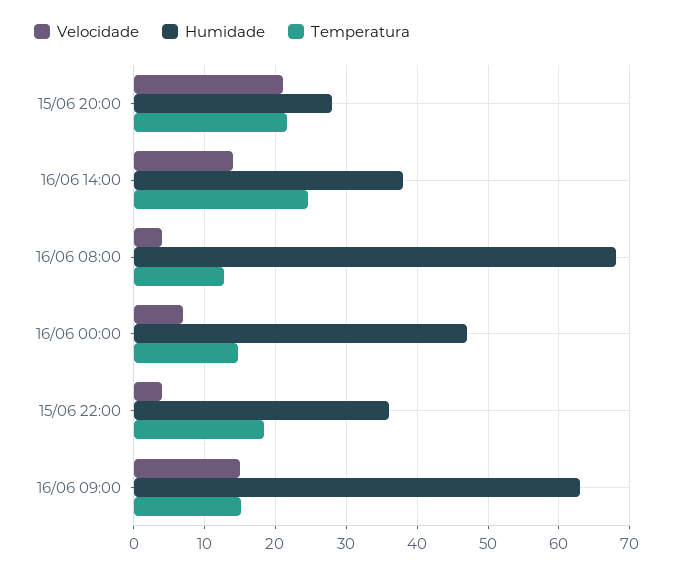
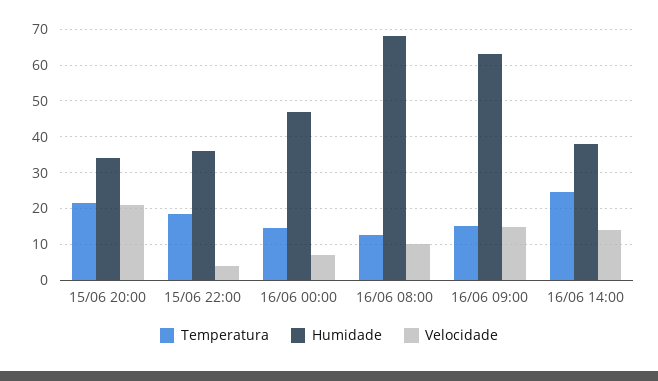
  {
    "Velocidade": {
      "15/06 20:00": 21,
      "16/06 14:00": 14,
-     "16/06 08:00": 4,
+     "16/06 08:00": 10,
      "16/06 00:00": 7,
      "15/06 22:00": 4,
      "16/06 09:00": 15
    },
    "Humidade": {
-     "15/06 20:00": 28,
+     "15/06 20:00": 34,
      "16/06 14:00": 38,
      "16/06 08:00": 68,
      "16/06 00:00": 47,
      "15/06 22:00": 36,
      "16/06 09:00": 63
    },
    "Temperatura": {
      "15/06 20:00": 22,
      "16/06 14:00": 25,
      "16/06 08:00": 13,
      "16/06 00:00": 15,
      "15/06 22:00": 18,
      "16/06 09:00": 15
    }
  }

